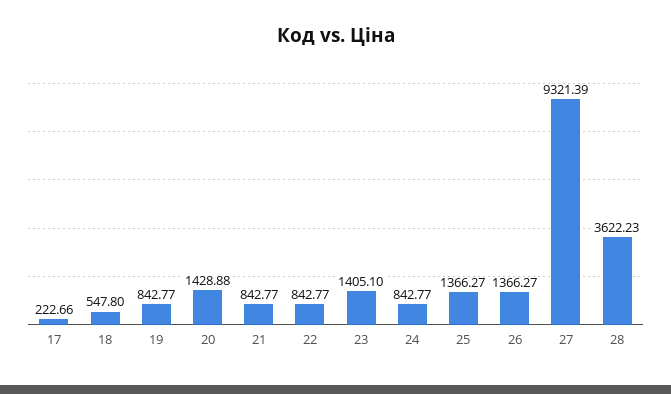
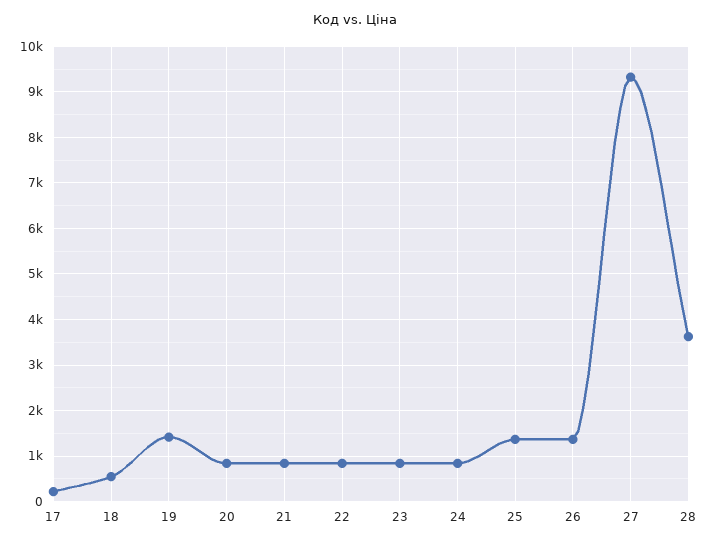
  {
    "17": 222.66,
    "18": 547.8,
-   "19": 842.77,
+   "19": 1400,
-   "20": 1428.88,
+   "20": 800,
    "21": 842.77,
    "22": 842.77,
-   "23": 1405.1,
+   "23": 800,
    "24": 842.77,
    "25": 1366.27,
    "26": 1366.27,
    "27": 9321.39,
    "28": 3622.23
  }

